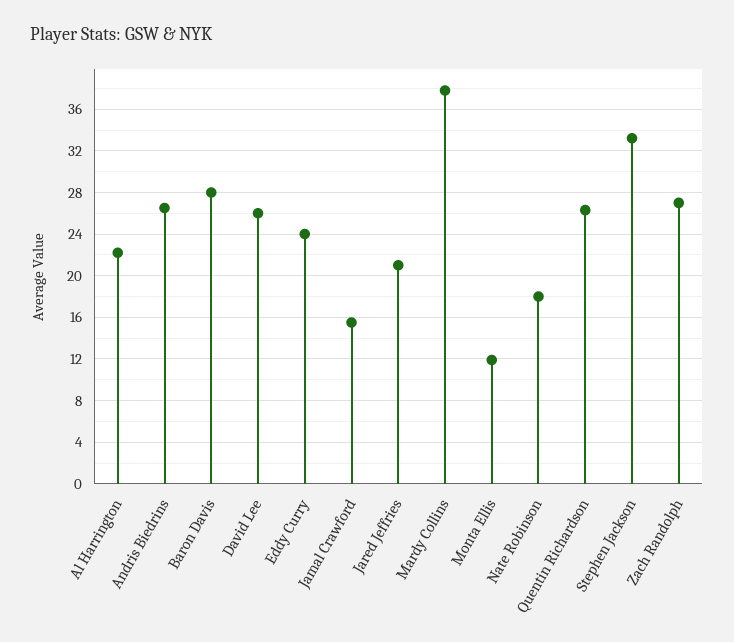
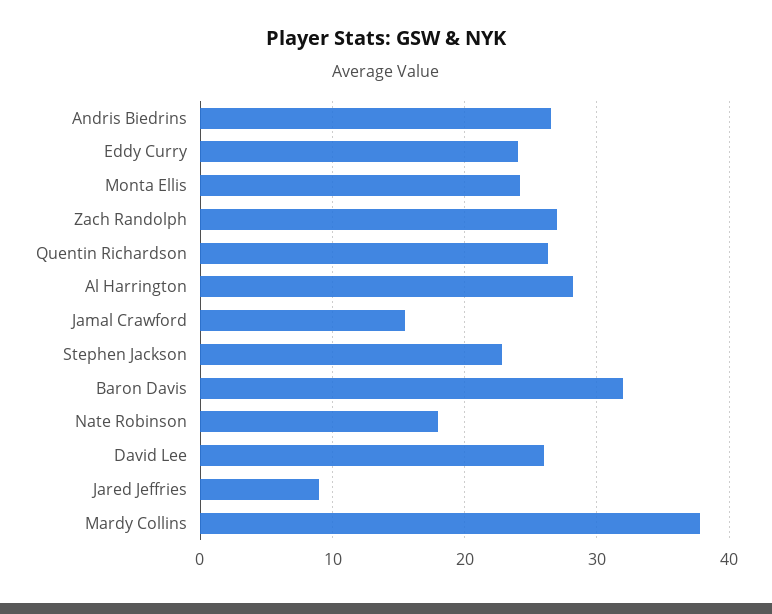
  {
-   "Al Harrington": 22,
+   "Al Harrington": 28,
    "Andris Biedrins": 27,
-   "Baron Davis": 28,
+   "Baron Davis": 32,
    "David Lee": 26,
    "Eddy Curry": 24,
    "Jamal Crawford": 16,
-   "Jared Jeffries": 21,
+   "Jared Jeffries": 9,
    "Mardy Collins": 38,
-   "Monta Ellis": 12,
+   "Monta Ellis": 24,
    "Nate Robinson": 18,
    "Quentin Richardson": 26,
-   "Stephen Jackson": 33,
+   "Stephen Jackson": 23,
    "Zach Randolph": 27
  }

